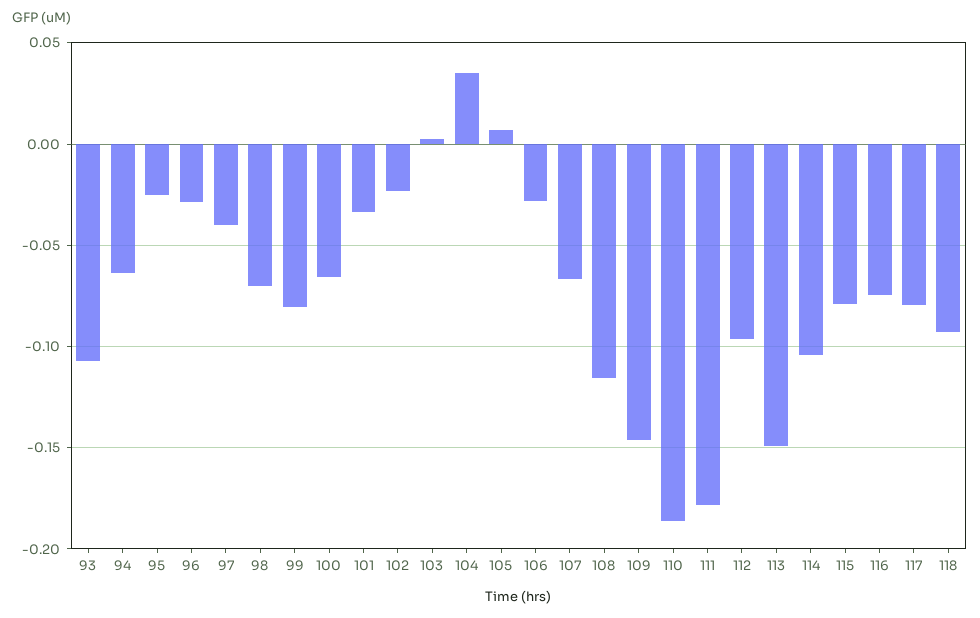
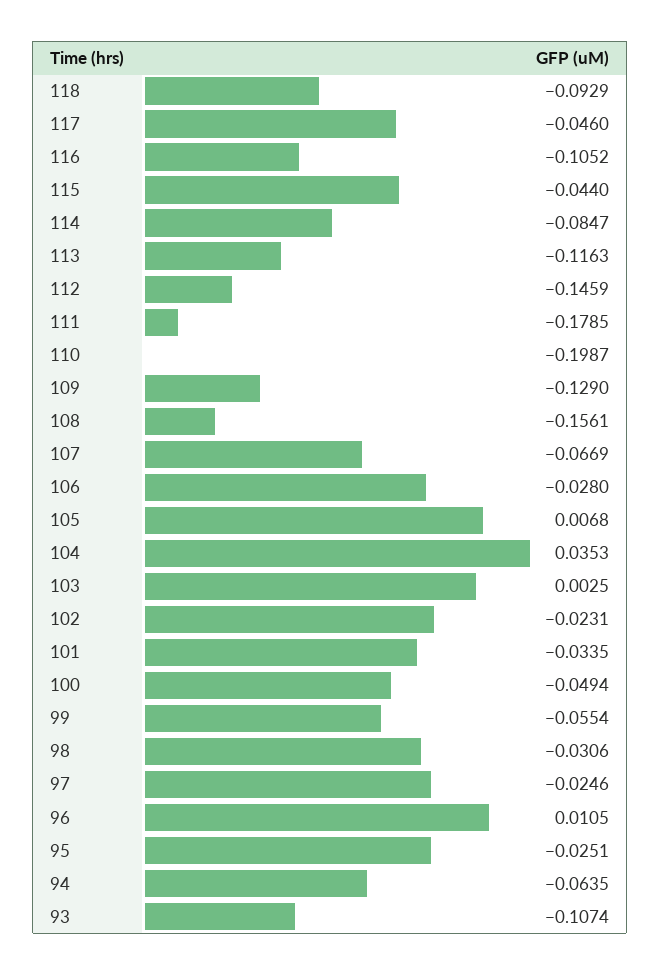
  {
    "93": -0.1074,
    "94": -0.0635,
    "95": -0.0251,
-   "96": -0.03,
+   "96": 0.0105,
-   "97": -0.04,
+   "97": -0.0246,
-   "98": -0.07,
+   "98": -0.0306,
-   "99": -0.08,
+   "99": -0.0554,
-   "100": -0.065,
+   "100": -0.0494,
    "101": -0.0335,
    "102": -0.0231,
    "103": 0.0025,
    "104": 0.0353,
    "105": 0.0068,
    "106": -0.028,
    "107": -0.0669,
-   "108": -0.115,
+   "108": -0.1561,
-   "109": -0.145,
+   "109": -0.129,
-   "110": -0.185,
+   "110": -0.1987,
    "111": -0.1785,
-   "112": -0.095,
+   "112": -0.1459,
-   "113": -0.15,
+   "113": -0.1163,
-   "114": -0.105,
+   "114": -0.0847,
-   "115": -0.08,
+   "115": -0.044,
-   "116": -0.075,
+   "116": -0.1052,
-   "117": -0.08,
+   "117": -0.046,
    "118": -0.0929
  }

